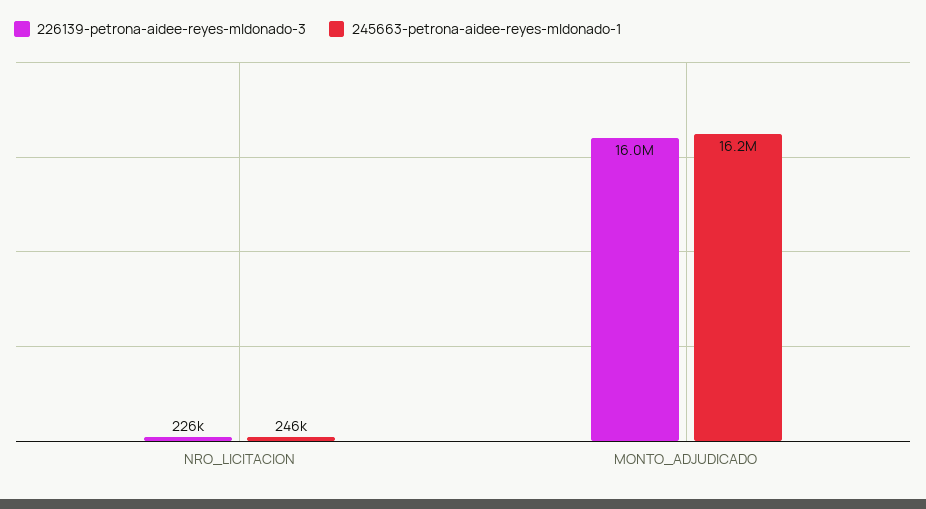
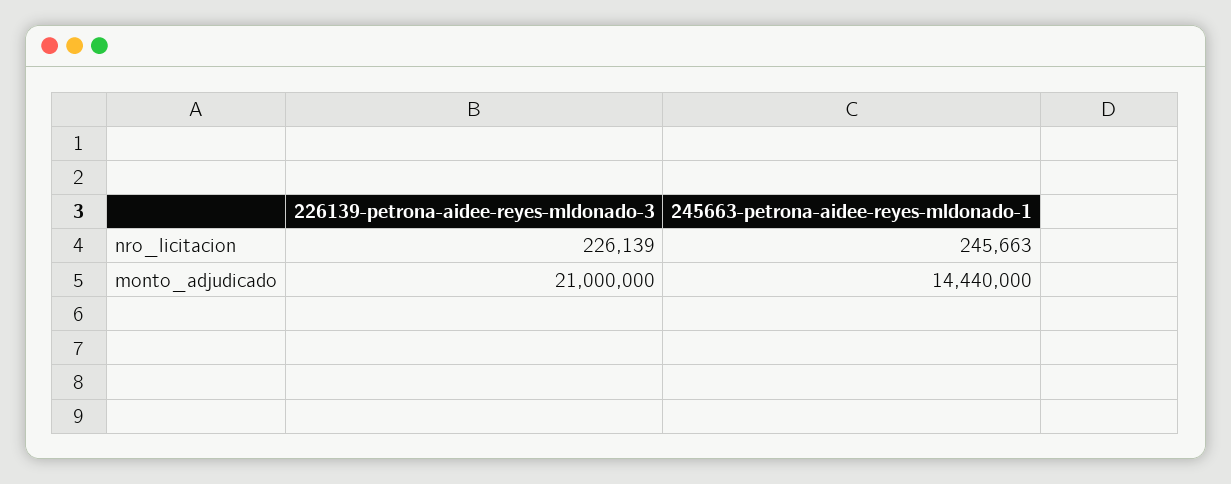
  {
    "226139-petrona-aidee-reyes-mldonado-3": {
      "NRO_LICITACION": 226139,
-     "MONTO_ADJUDICADO": 16000000
+     "MONTO_ADJUDICADO": 21000000
    },
    "245663-petrona-aidee-reyes-mldonado-1": {
      "NRO_LICITACION": 245663,
-     "MONTO_ADJUDICADO": 16200000
+     "MONTO_ADJUDICADO": 14440000
    }
  }

